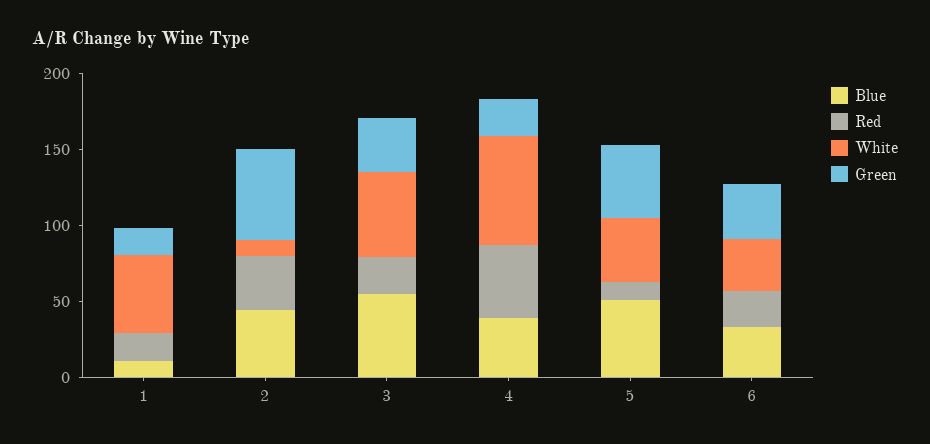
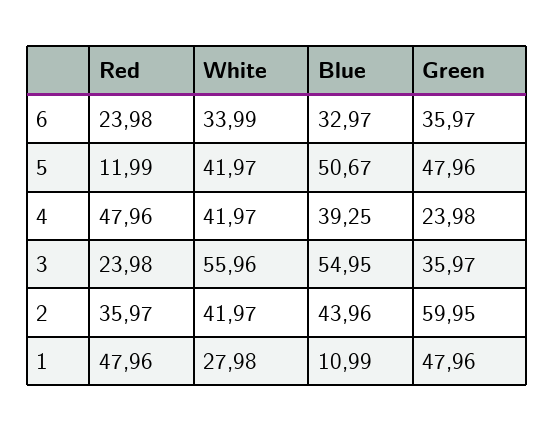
  {
    "Blue": {
      "1": 10.99,
      "2": 43.96,
      "3": 54.95,
      "4": 39.25,
      "5": 50.67,
      "6": 32.97
    },
    "Red": {
-     "1": 20,
+     "1": 47.96,
      "2": 35.97,
      "3": 23.98,
      "4": 47.96,
      "5": 11.99,
      "6": 23.98
    },
    "White": {
-     "1": 50,
+     "1": 27.98,
-     "2": 10,
+     "2": 41.97,
      "3": 55.96,
-     "4": 70,
+     "4": 41.97,
      "5": 41.97,
      "6": 33.99
    },
    "Green": {
-     "1": 20,
+     "1": 47.96,
      "2": 59.95,
      "3": 35.97,
      "4": 23.98,
      "5": 47.96,
      "6": 35.97
    }
  }

